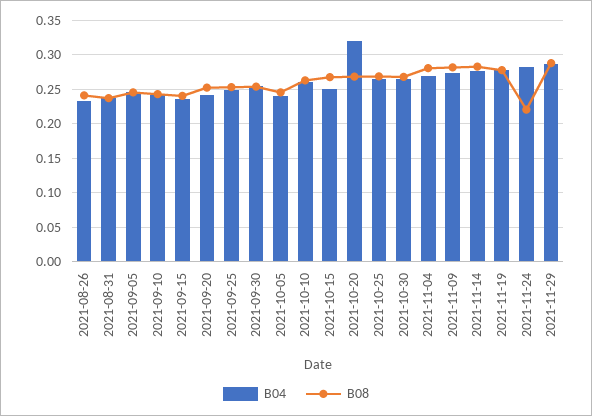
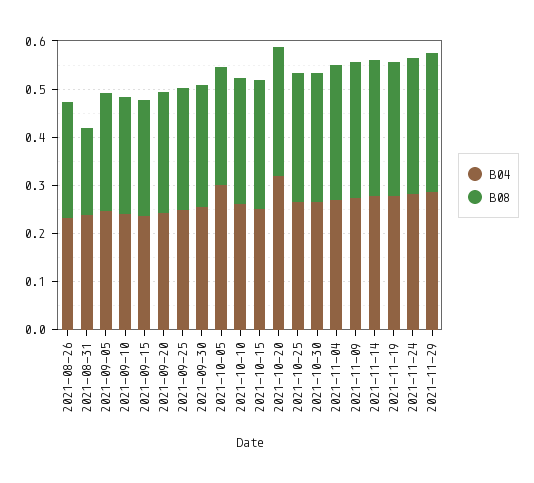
  {
    "B04": {
      "2021-08-26": 0.23,
      "2021-08-31": 0.24,
      "2021-09-05": 0.25,
      "2021-09-10": 0.24,
      "2021-09-15": 0.24,
      "2021-09-20": 0.24,
      "2021-09-25": 0.25,
      "2021-09-30": 0.25,
-     "2021-10-05": 0.24,
+     "2021-10-05": 0.3,
      "2021-10-10": 0.26,
      "2021-10-15": 0.25,
      "2021-10-20": 0.32,
      "2021-10-25": 0.27,
      "2021-10-30": 0.27,
      "2021-11-04": 0.27,
      "2021-11-09": 0.27,
      "2021-11-14": 0.28,
      "2021-11-19": 0.28,
      "2021-11-24": 0.28,
      "2021-11-29": 0.29
    },
    "B08": {
      "2021-08-26": 0.24,
-     "2021-08-31": 0.24,
+     "2021-08-31": 0.18,
      "2021-09-05": 0.25,
      "2021-09-10": 0.24,
      "2021-09-15": 0.24,
      "2021-09-20": 0.25,
      "2021-09-25": 0.25,
      "2021-09-30": 0.25,
      "2021-10-05": 0.25,
      "2021-10-10": 0.26,
      "2021-10-15": 0.27,
      "2021-10-20": 0.27,
      "2021-10-25": 0.27,
      "2021-10-30": 0.27,
      "2021-11-04": 0.28,
      "2021-11-09": 0.28,
      "2021-11-14": 0.28,
      "2021-11-19": 0.28,
-     "2021-11-24": 0.22,
+     "2021-11-24": 0.28,
      "2021-11-29": 0.29
    }
  }

